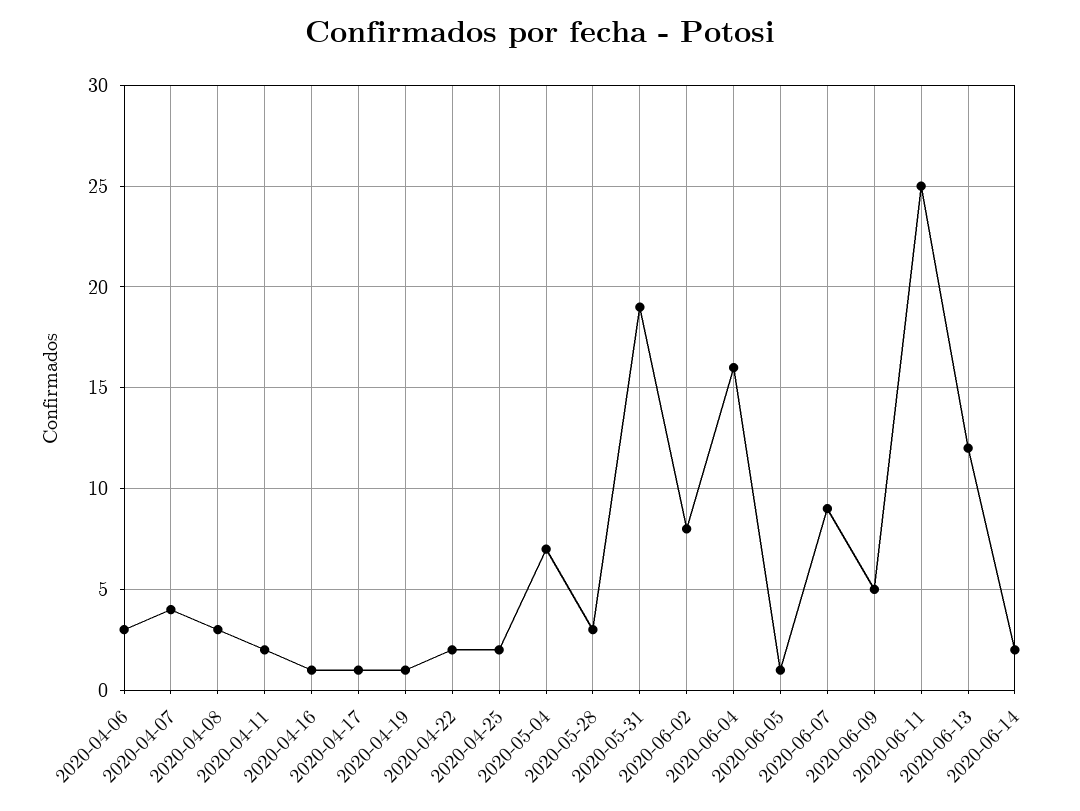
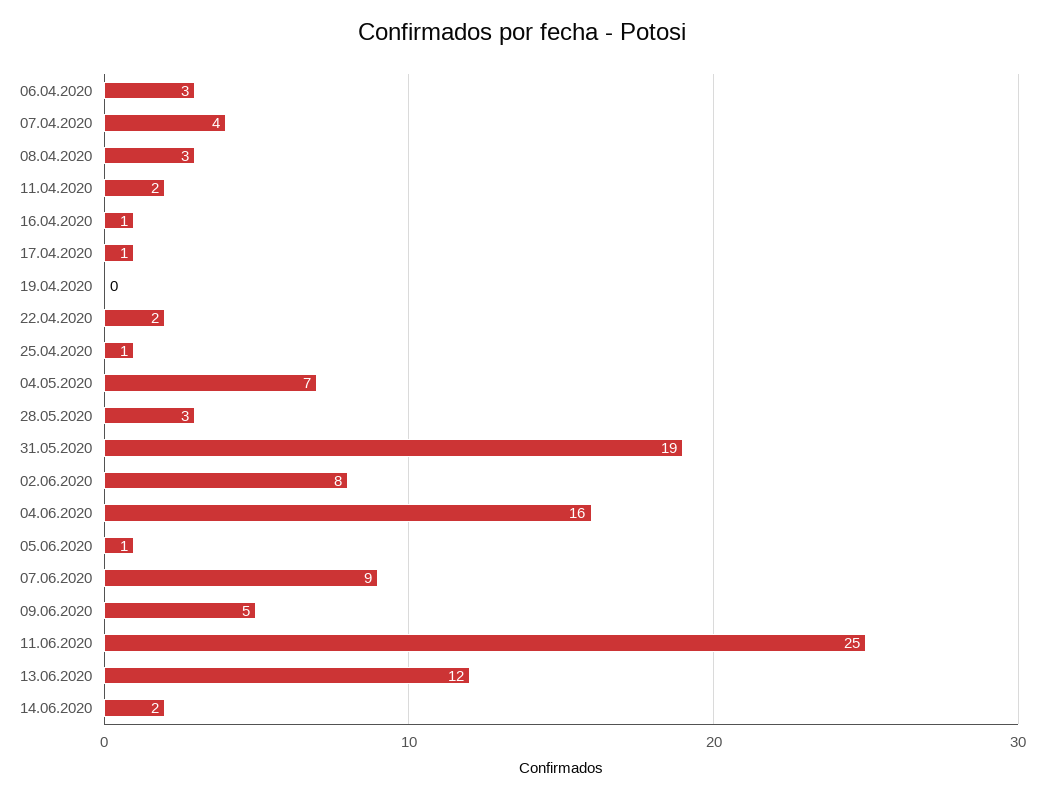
  {
    "2020-04-06": 3,
    "2020-04-07": 4,
    "2020-04-08": 3,
    "2020-04-11": 2,
    "2020-04-16": 1,
    "2020-04-17": 1,
-   "2020-04-19": 1,
+   "2020-04-19": 0,
    "2020-04-22": 2,
-   "2020-04-25": 2,
+   "2020-04-25": 1,
    "2020-05-04": 7,
    "2020-05-28": 3,
    "2020-05-31": 19,
    "2020-06-02": 8,
    "2020-06-04": 16,
    "2020-06-05": 1,
    "2020-06-07": 9,
    "2020-06-09": 5,
    "2020-06-11": 25,
    "2020-06-13": 12,
    "2020-06-14": 2
  }

